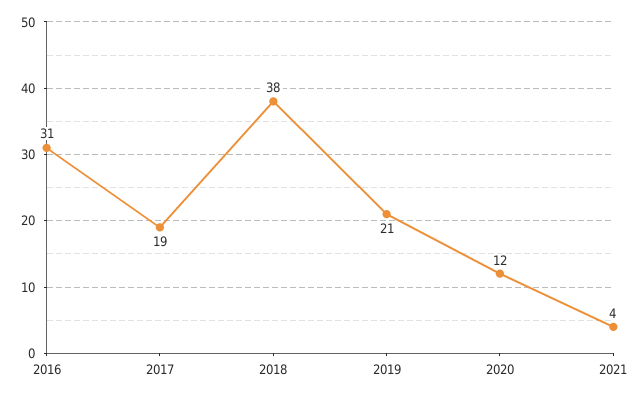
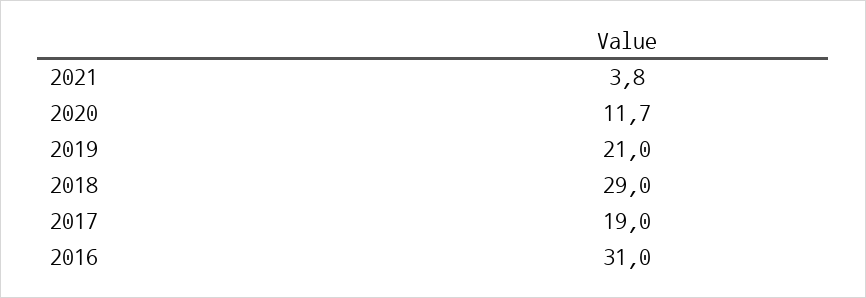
  {
    "2016": 31,
    "2017": 19,
-   "2018": 38,
+   "2018": 29,
    "2019": 21,
    "2020": 11.7,
    "2021": 3.8
  }

